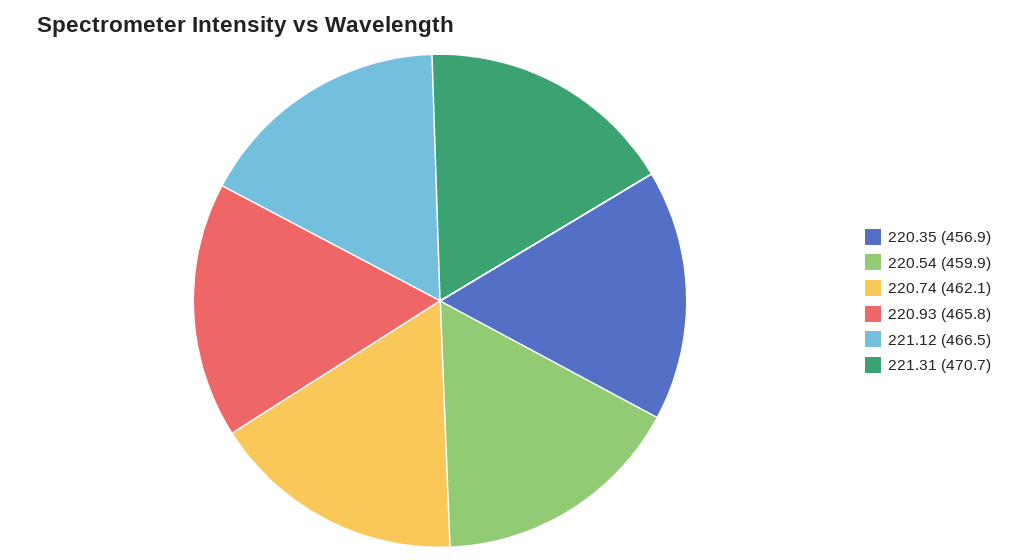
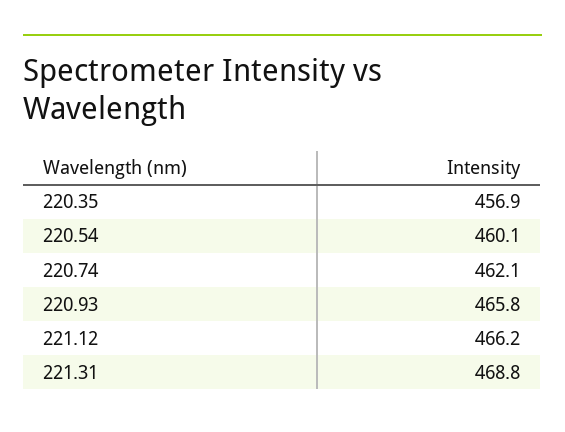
  {
    "220.35": 456.9,
-   "220.54": 459.9,
+   "220.54": 460.1,
    "220.74": 462.1,
    "220.93": 465.8,
-   "221.12": 466.5,
+   "221.12": 466.2,
-   "221.31": 470.7
+   "221.31": 468.8
  }

